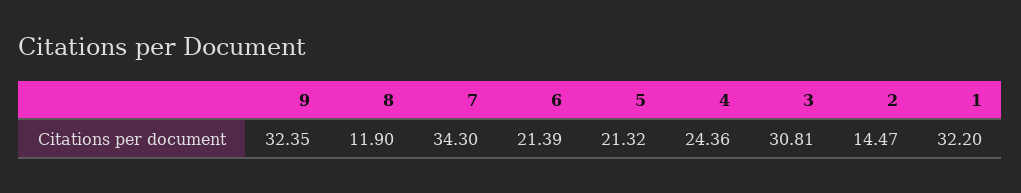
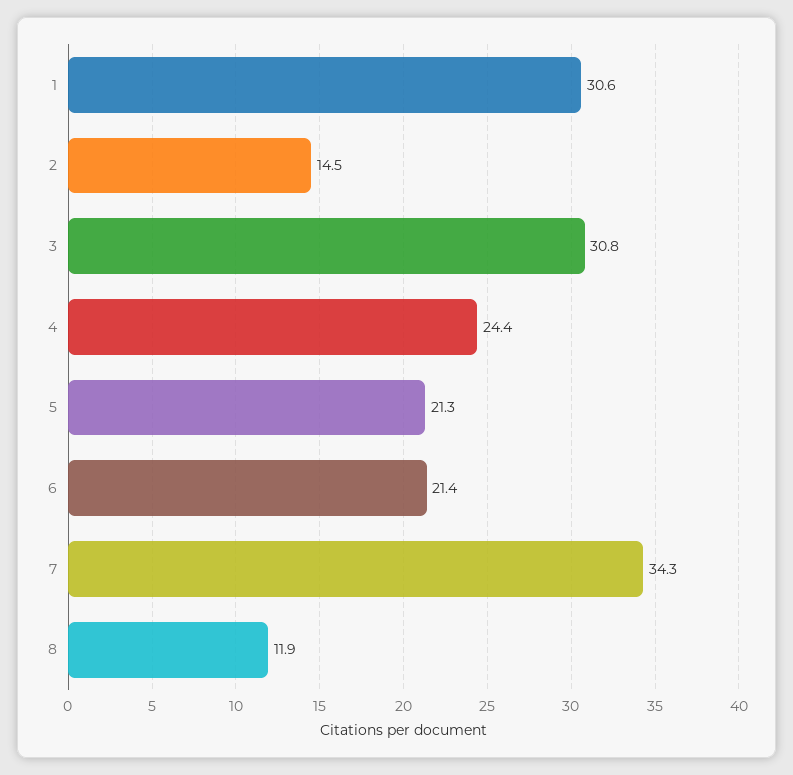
  {
-   "9": 32.35,
    "8": 11.9,
    "7": 34.3,
    "6": 21.39,
    "5": 21.32,
    "4": 24.36,
    "3": 30.81,
    "2": 14.47,
-   "1": 32.2
+   "1": 30.6
  }

